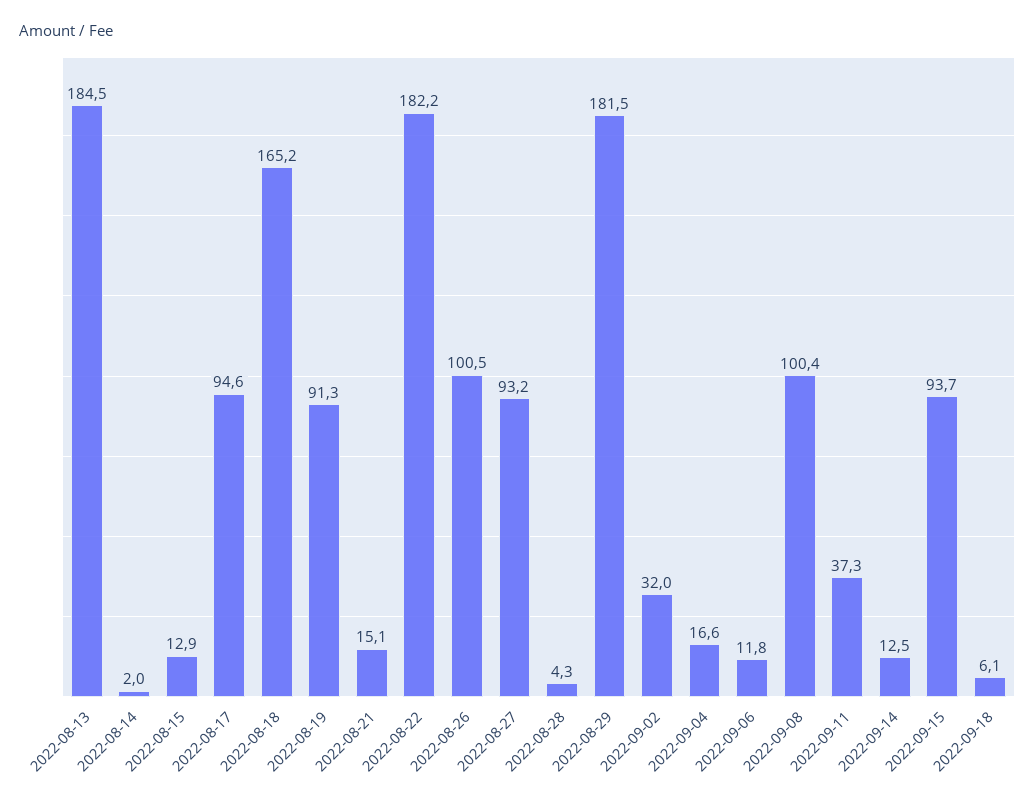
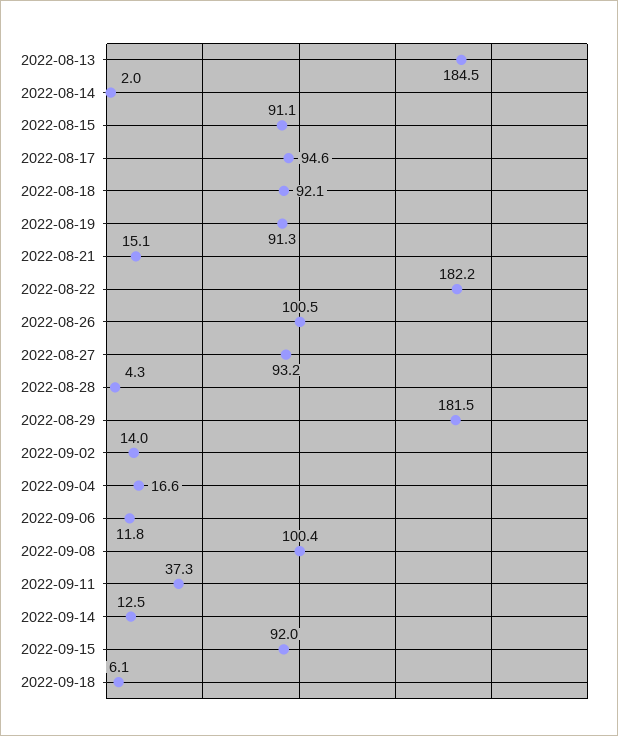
  {
    "2022-08-13": 184.5,
    "2022-08-14": 2,
-   "2022-08-15": 12.9,
+   "2022-08-15": 91.1,
    "2022-08-17": 94.6,
-   "2022-08-18": 165.2,
+   "2022-08-18": 92.1,
    "2022-08-19": 91.3,
    "2022-08-21": 15.1,
    "2022-08-22": 182.2,
    "2022-08-26": 100.5,
    "2022-08-27": 93.2,
    "2022-08-28": 4.3,
    "2022-08-29": 181.5,
-   "2022-09-02": 32,
+   "2022-09-02": 14,
    "2022-09-04": 16.6,
    "2022-09-06": 11.8,
    "2022-09-08": 100.4,
    "2022-09-11": 37.3,
    "2022-09-14": 12.5,
-   "2022-09-15": 93.7,
+   "2022-09-15": 92,
    "2022-09-18": 6.1
  }

